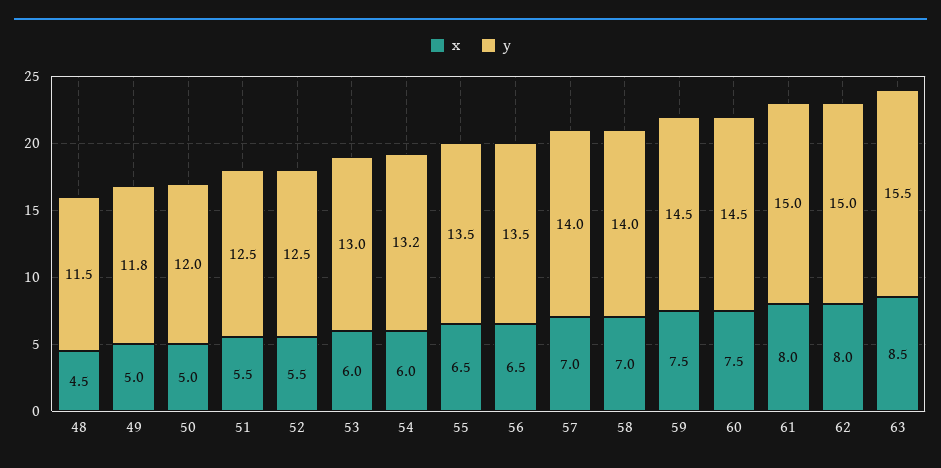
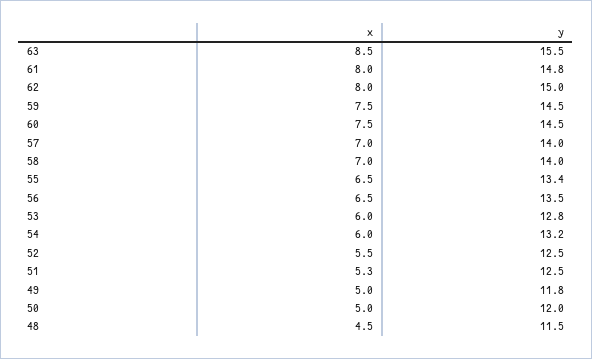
  {
    "x": {
      "48": 4.5,
      "49": 5,
      "50": 5,
-     "51": 5.5,
+     "51": 5.3,
      "52": 5.5,
      "53": 6,
      "54": 6,
      "55": 6.5,
      "56": 6.5,
      "57": 7,
      "58": 7,
      "59": 7.5,
      "60": 7.5,
      "61": 8,
      "62": 8,
      "63": 8.5
    },
    "y": {
      "48": 11.5,
      "49": 11.8,
      "50": 12,
      "51": 12.5,
      "52": 12.5,
-     "53": 13,
+     "53": 12.8,
      "54": 13.2,
-     "55": 13.5,
+     "55": 13.4,
      "56": 13.5,
      "57": 14,
      "58": 14,
      "59": 14.5,
      "60": 14.5,
-     "61": 15,
+     "61": 14.8,
      "62": 15,
      "63": 15.5
    }
  }

